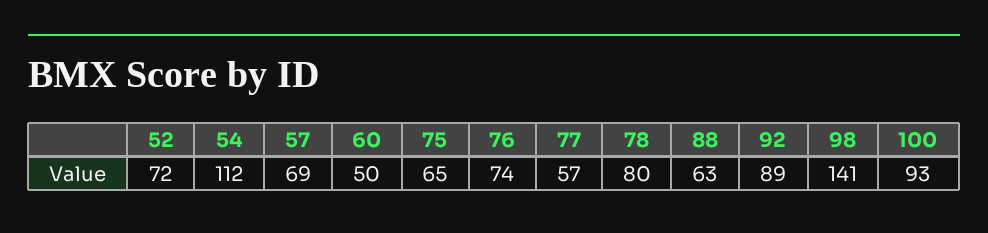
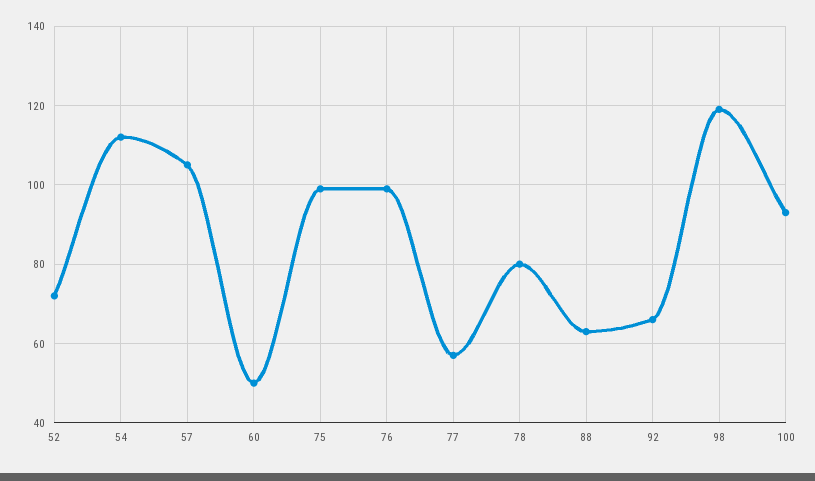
  {
    "52": 72,
    "54": 112,
-   "57": 69,
+   "57": 105,
    "60": 50,
-   "75": 65,
+   "75": 100,
-   "76": 74,
+   "76": 100,
    "77": 57,
    "78": 80,
    "88": 63,
-   "92": 89,
+   "92": 65,
-   "98": 141,
+   "98": 120,
    "100": 93
  }

